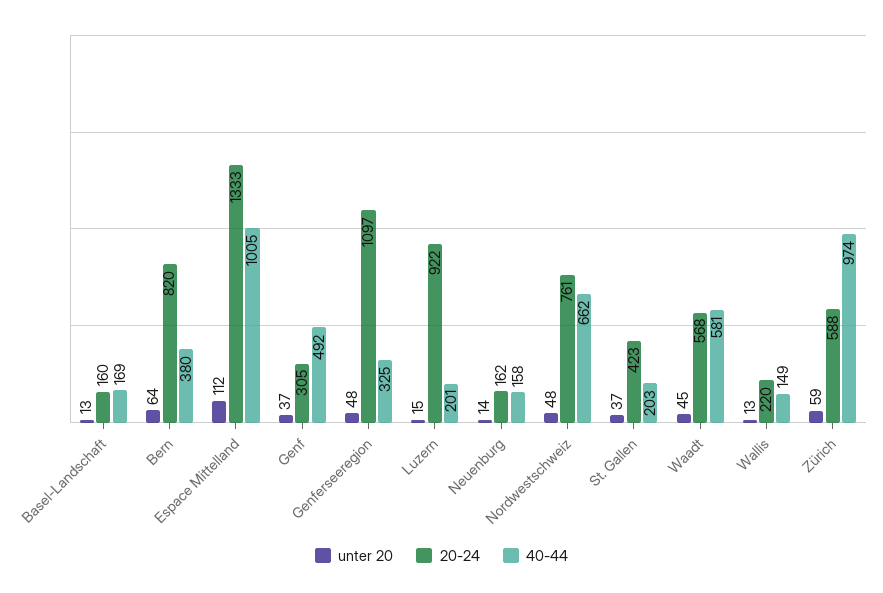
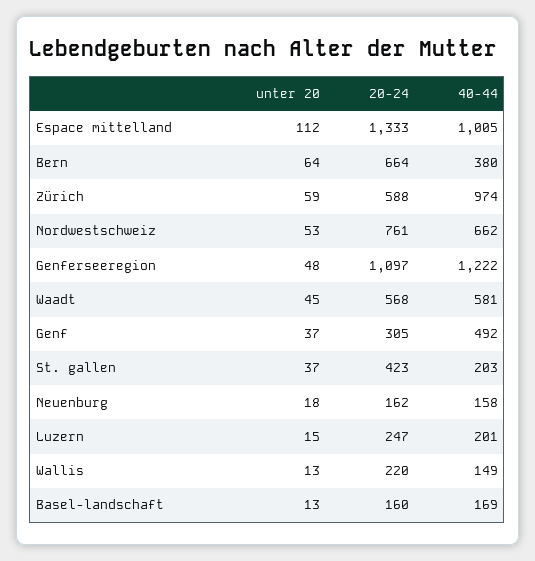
  {
    "unter 20": {
      "Basel-Landschaft": 13,
      "Bern": 64,
      "Espace Mittelland": 112,
      "Genf": 37,
      "Genferseeregion": 48,
      "Luzern": 15,
-     "Neuenburg": 14,
+     "Neuenburg": 18,
-     "Nordwestschweiz": 48,
+     "Nordwestschweiz": 53,
      "St. Gallen": 37,
      "Waadt": 45,
      "Wallis": 13,
      "Zürich": 59
    },
    "20-24": {
      "Basel-Landschaft": 160,
-     "Bern": 820,
+     "Bern": 664,
      "Espace Mittelland": 1333,
      "Genf": 305,
      "Genferseeregion": 1097,
-     "Luzern": 922,
+     "Luzern": 247,
      "Neuenburg": 162,
      "Nordwestschweiz": 761,
      "St. Gallen": 423,
      "Waadt": 568,
      "Wallis": 220,
      "Zürich": 588
    },
    "40-44": {
      "Basel-Landschaft": 169,
      "Bern": 380,
      "Espace Mittelland": 1005,
      "Genf": 492,
-     "Genferseeregion": 325,
+     "Genferseeregion": 1222,
      "Luzern": 201,
      "Neuenburg": 158,
      "Nordwestschweiz": 662,
      "St. Gallen": 203,
      "Waadt": 581,
      "Wallis": 149,
      "Zürich": 974
    }
  }

